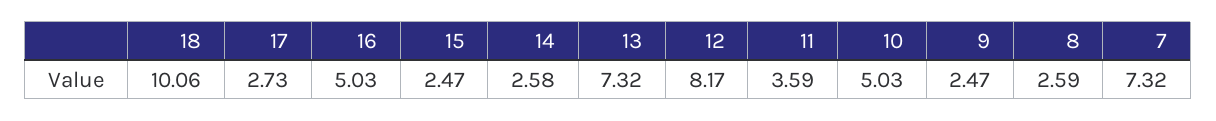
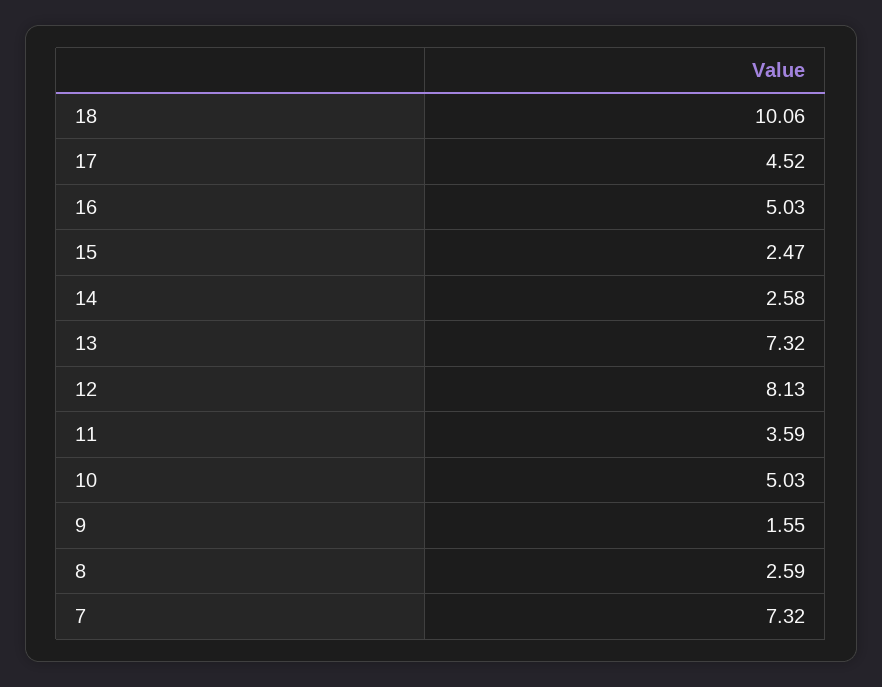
  {
    "18": 10.06,
-   "17": 2.73,
+   "17": 4.52,
    "16": 5.03,
    "15": 2.47,
    "14": 2.58,
    "13": 7.32,
-   "12": 8.17,
+   "12": 8.13,
    "11": 3.59,
    "10": 5.03,
-   "9": 2.47,
+   "9": 1.55,
    "8": 2.59,
    "7": 7.32
  }

